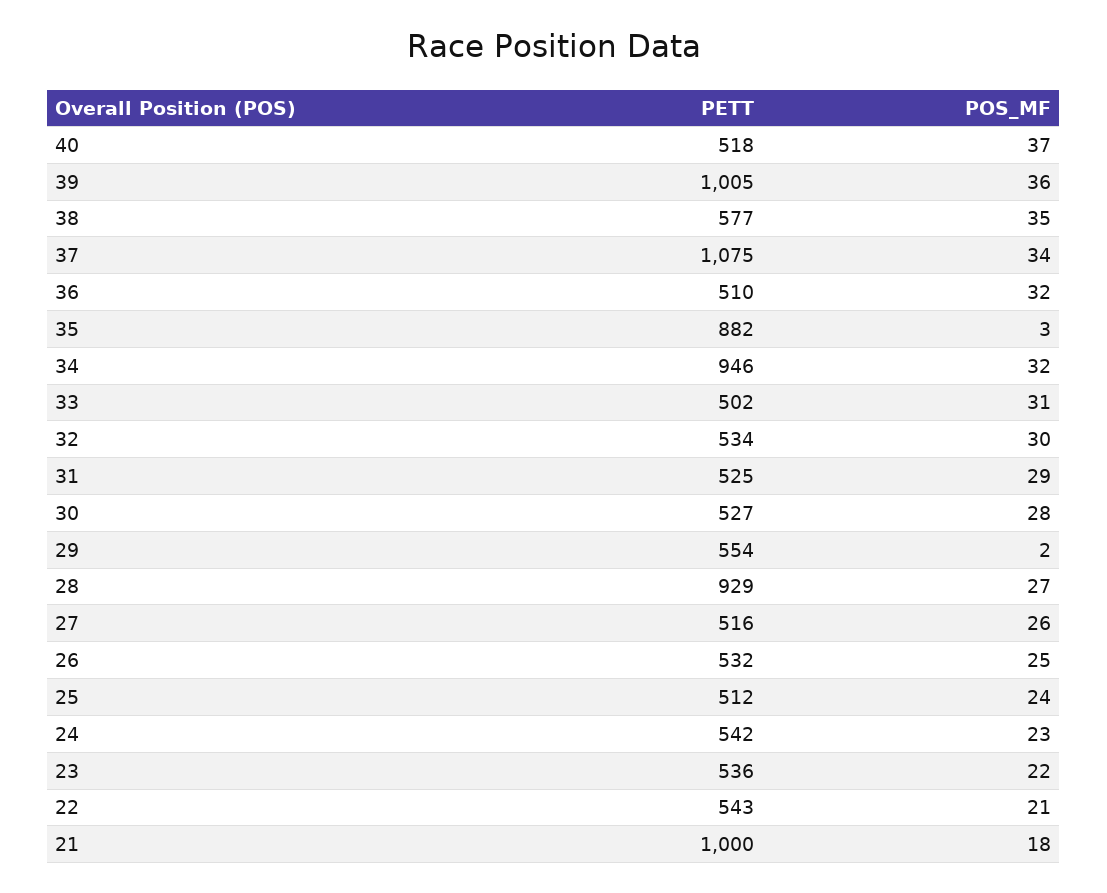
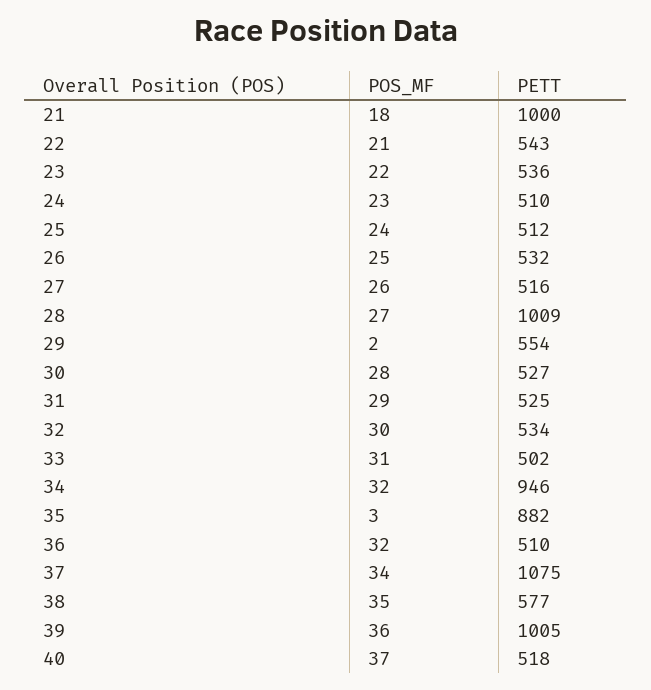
  {
    "PETT": {
      "40": 518,
      "39": 1005,
      "38": 577,
      "37": 1075,
      "36": 510,
      "35": 882,
      "34": 946,
      "33": 502,
      "32": 534,
      "31": 525,
      "30": 527,
      "29": 554,
-     "28": 929,
+     "28": 1009,
      "27": 516,
      "26": 532,
      "25": 512,
-     "24": 542,
+     "24": 510,
      "23": 536,
      "22": 543,
      "21": 1000
    },
    "POS_MF": {
      "40": 37,
      "39": 36,
      "38": 35,
      "37": 34,
      "36": 32,
      "35": 3,
      "34": 32,
      "33": 31,
      "32": 30,
      "31": 29,
      "30": 28,
      "29": 2,
      "28": 27,
      "27": 26,
      "26": 25,
      "25": 24,
      "24": 23,
      "23": 22,
      "22": 21,
      "21": 18
    }
  }

